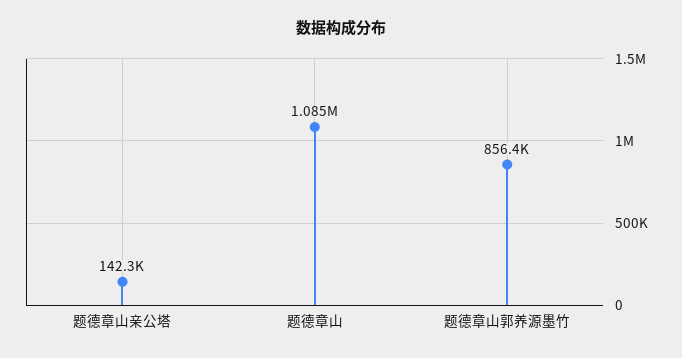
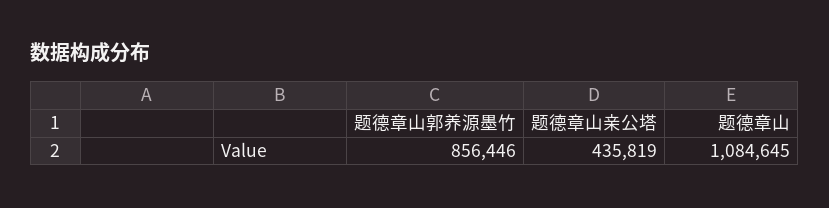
  {
-   "题德章山亲公塔": 142300,
+   "题德章山亲公塔": 435819,
    "题德章山": 1084645,
    "题德章山郭养源墨竹": 856446
  }

